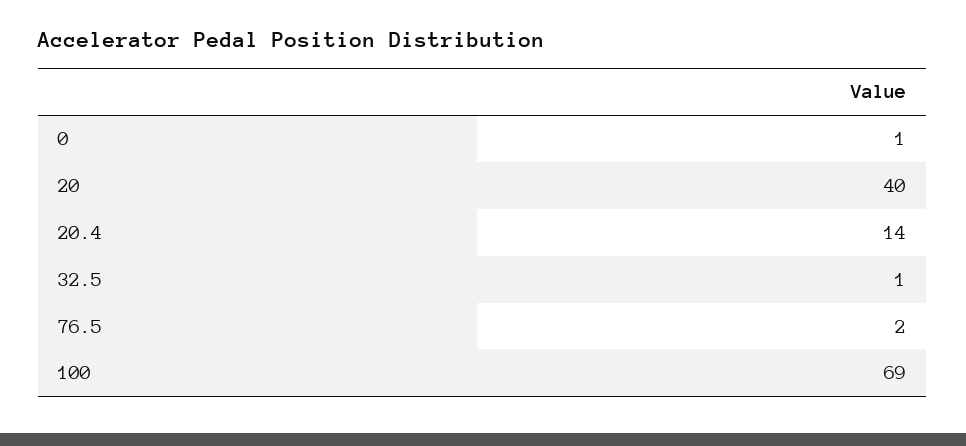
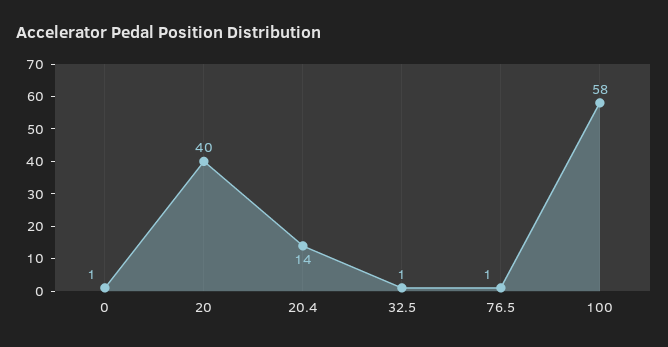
  {
    "0": 1,
    "20": 40,
    "20.4": 14,
    "32.5": 1,
-   "76.5": 2,
+   "76.5": 1,
-   "100": 69
+   "100": 58
  }

